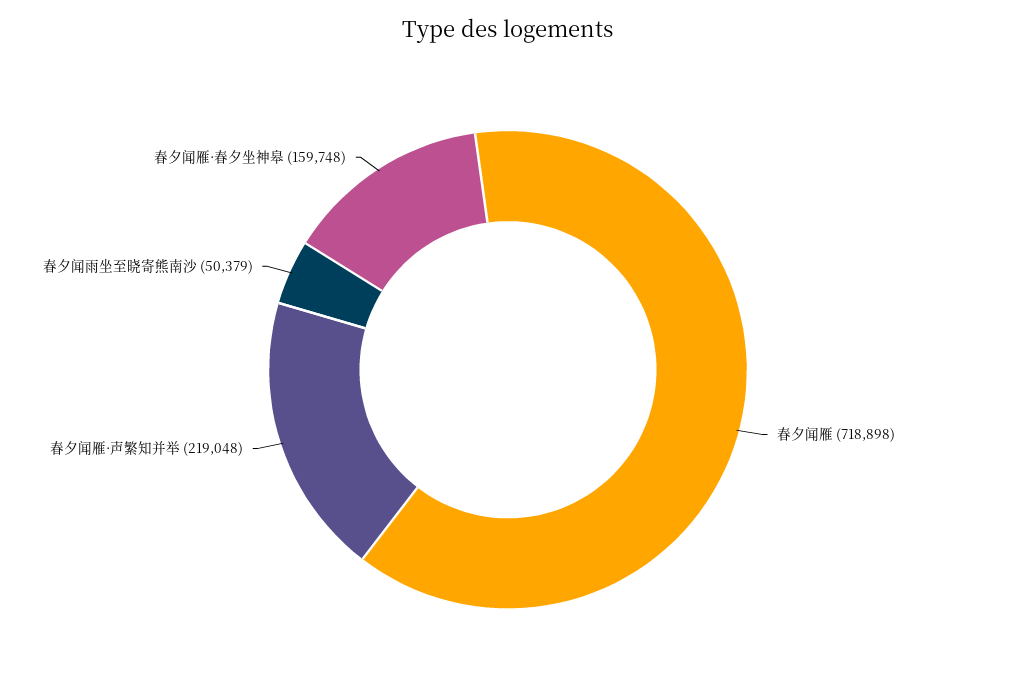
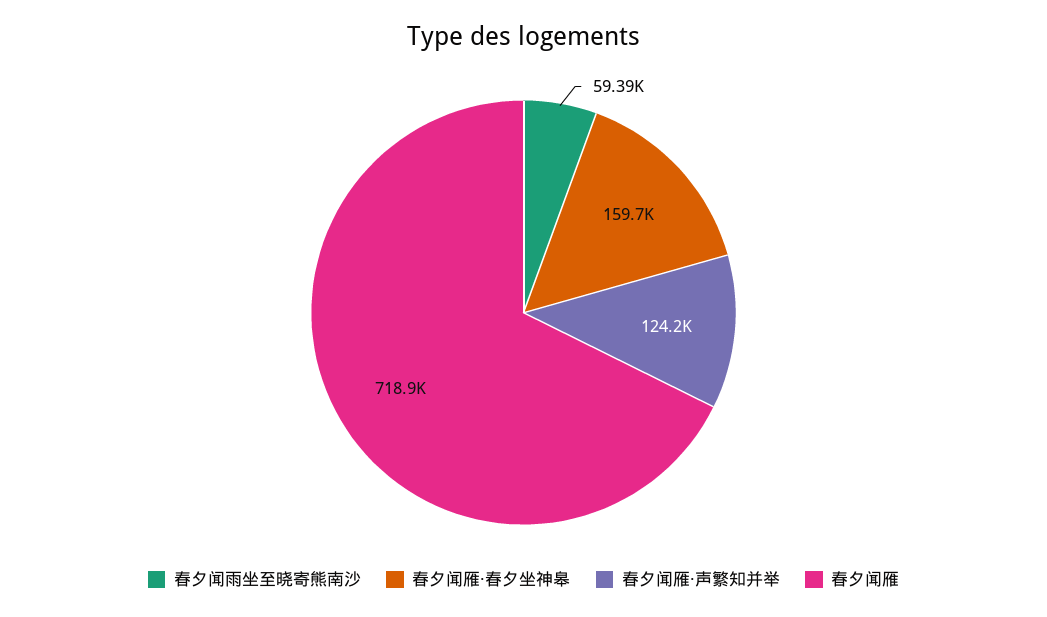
  {
    "春夕闻雁": 718898,
-   "春夕闻雁·声繁知并举": 219048,
+   "春夕闻雁·声繁知并举": 124200,
-   "春夕闻雨坐至晓寄熊南沙": 50379,
+   "春夕闻雨坐至晓寄熊南沙": 59390,
    "春夕闻雁·春夕坐神皋": 159748
  }

